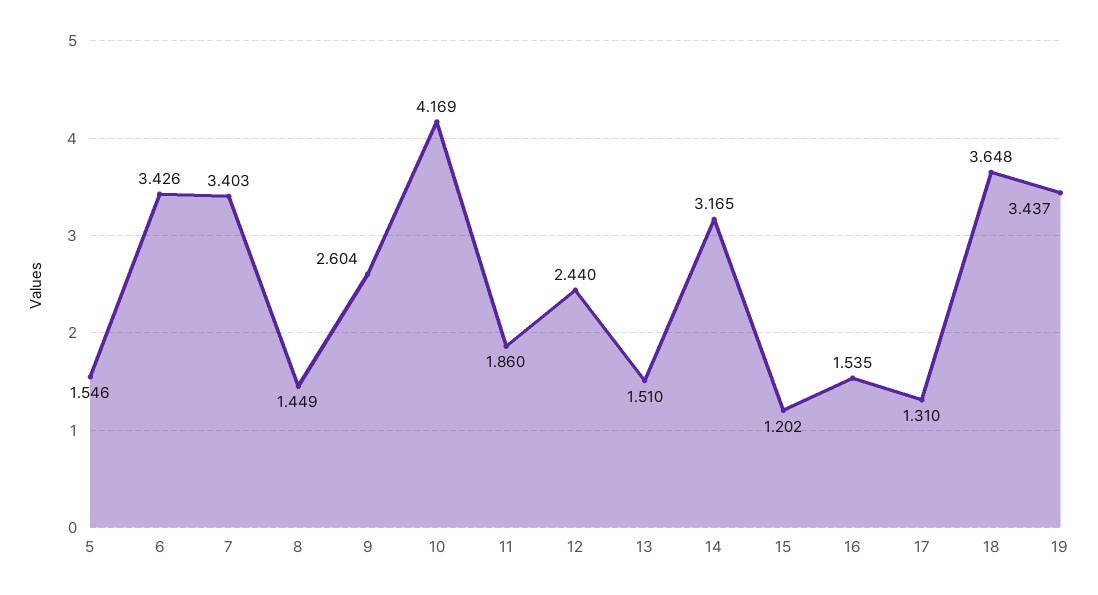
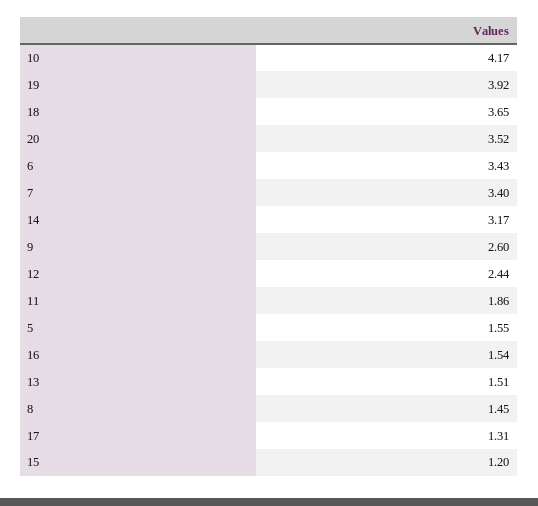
  {
    "5": 1.546,
    "6": 3.426,
    "7": 3.403,
    "8": 1.449,
    "9": 2.604,
    "10": 4.169,
    "11": 1.86,
    "12": 2.44,
    "13": 1.51,
    "14": 3.165,
    "15": 1.202,
    "16": 1.535,
    "17": 1.31,
    "18": 3.648,
-   "19": 3.437
+   "19": 3.92,
+   "20": 3.52
  }

